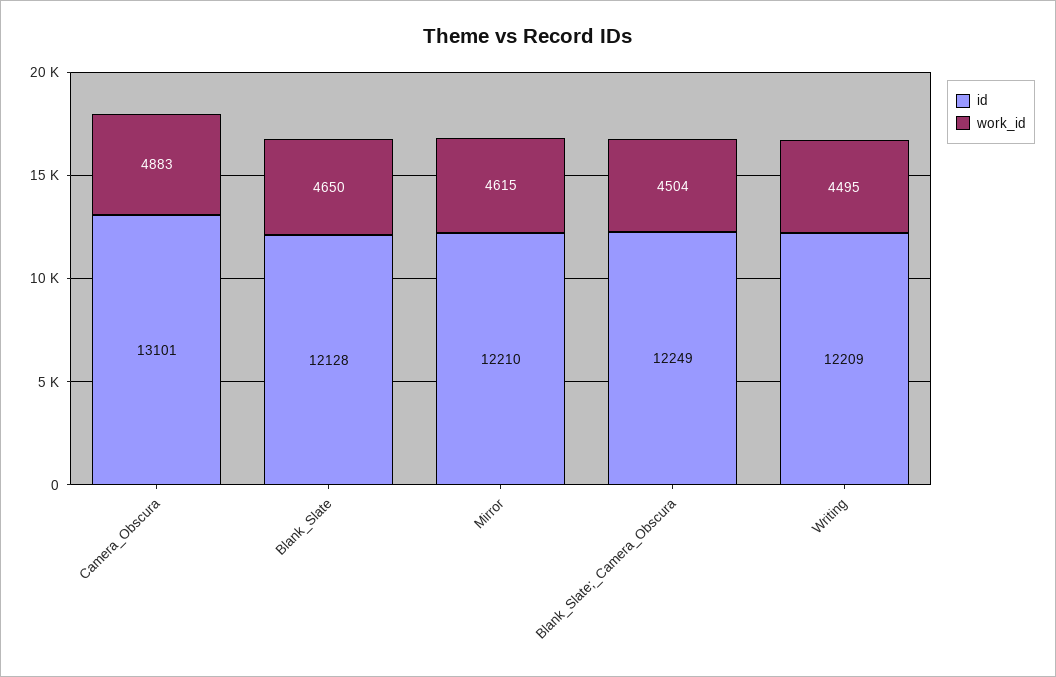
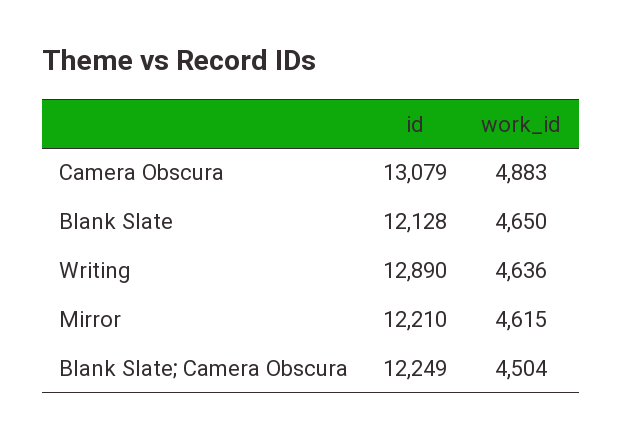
  {
    "id": {
-     "Camera_Obscura": 13101,
+     "Camera_Obscura": 13079,
      "Blank_Slate": 12128,
      "Mirror": 12210,
      "Blank_Slate;_Camera_Obscura": 12249,
-     "Writing": 12209
+     "Writing": 12890
    },
    "work_id": {
      "Camera_Obscura": 4883,
      "Blank_Slate": 4650,
      "Mirror": 4615,
      "Blank_Slate;_Camera_Obscura": 4504,
-     "Writing": 4495
+     "Writing": 4636
    }
  }

